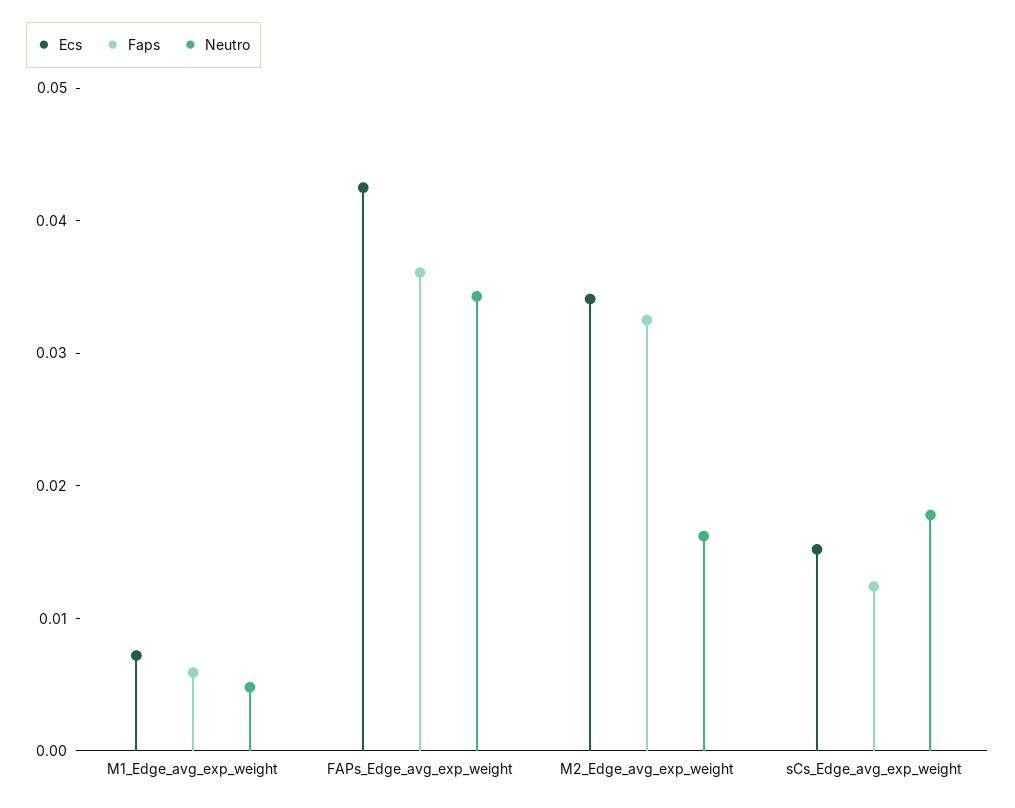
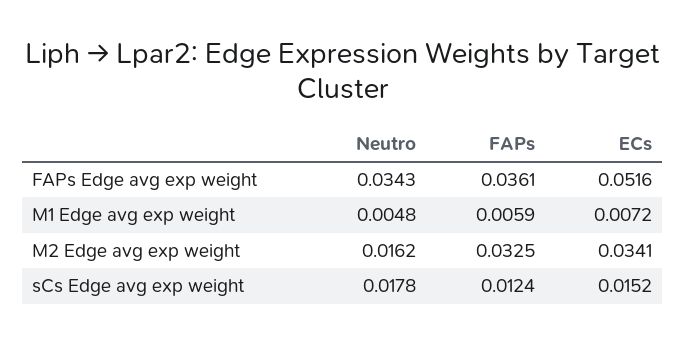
  {
    "Ecs": {
      "M1_Edge_avg_exp_weight": 0.0072,
-     "FAPs_Edge_avg_exp_weight": 0.042,
+     "FAPs_Edge_avg_exp_weight": 0.0516,
      "M2_Edge_avg_exp_weight": 0.0341,
      "sCs_Edge_avg_exp_weight": 0.0152
    },
    "Faps": {
      "M1_Edge_avg_exp_weight": 0.0059,
      "FAPs_Edge_avg_exp_weight": 0.0361,
      "M2_Edge_avg_exp_weight": 0.0325,
      "sCs_Edge_avg_exp_weight": 0.0124
    },
    "Neutro": {
      "M1_Edge_avg_exp_weight": 0.0048,
      "FAPs_Edge_avg_exp_weight": 0.0343,
      "M2_Edge_avg_exp_weight": 0.0162,
      "sCs_Edge_avg_exp_weight": 0.0178
    }
  }

